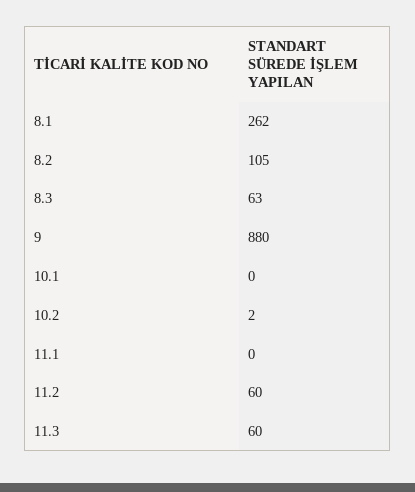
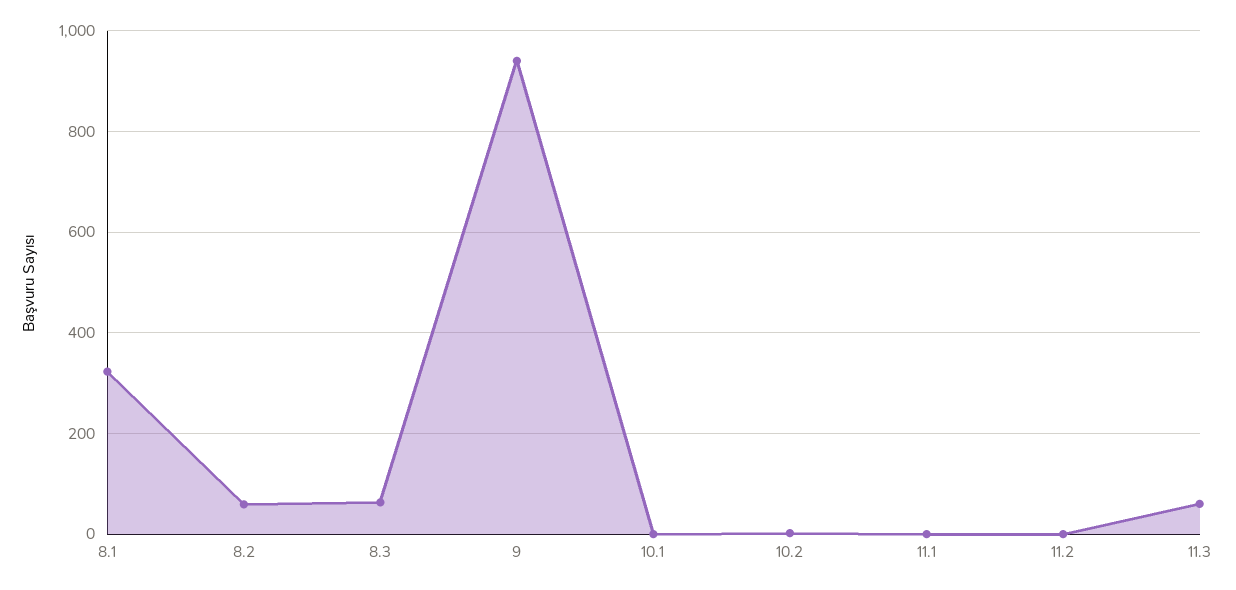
  {
-   "8.1": 262,
+   "8.1": 320,
-   "8.2": 105,
+   "8.2": 60,
    "8.3": 63,
-   "9": 880,
+   "9": 940,
    "10.1": 0,
    "10.2": 2,
    "11.1": 0,
-   "11.2": 60,
+   "11.2": 0,
    "11.3": 60
  }

